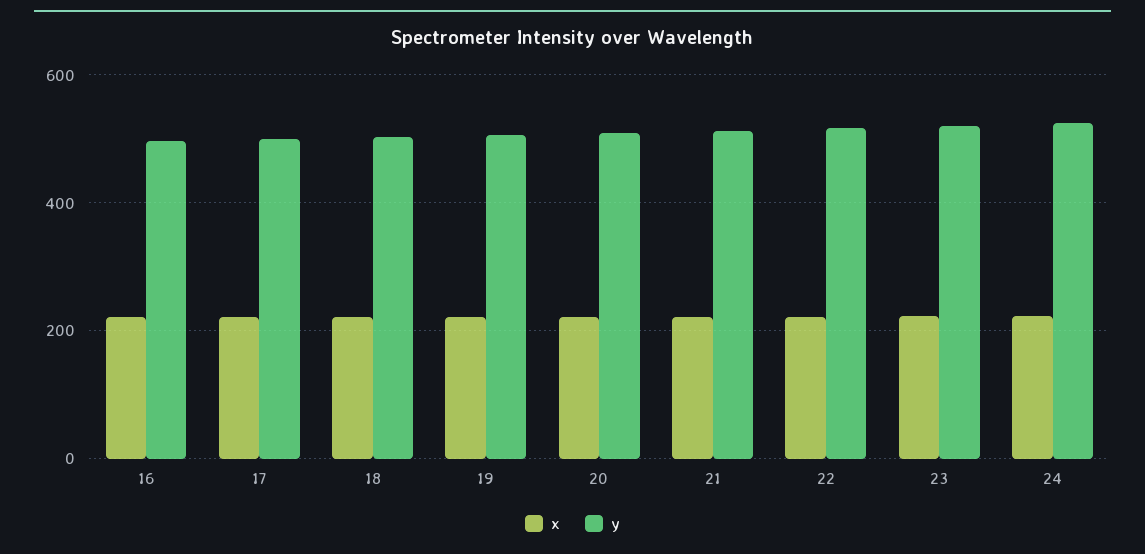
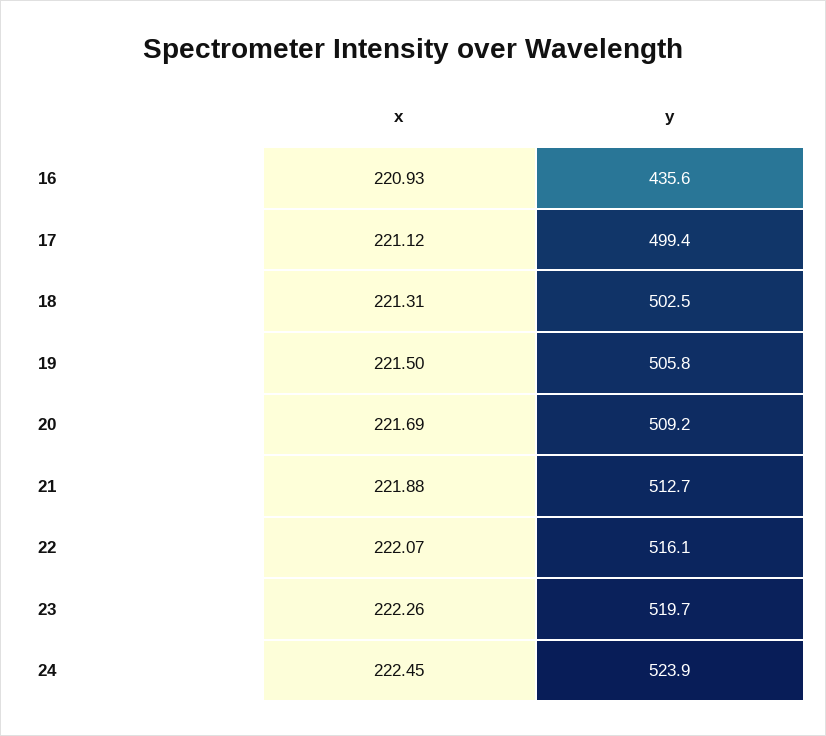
  {
    "x": {
      "16": 220.93,
      "17": 221.12,
      "18": 221.31,
      "19": 221.5,
      "20": 221.69,
      "21": 221.88,
      "22": 222.07,
      "23": 222.26,
      "24": 222.45
    },
    "y": {
-     "16": 500,
+     "16": 435.6,
      "17": 499.4,
      "18": 502.5,
      "19": 505.8,
      "20": 509.2,
      "21": 512.7,
      "22": 516.1,
      "23": 519.7,
      "24": 523.9
    }
  }

